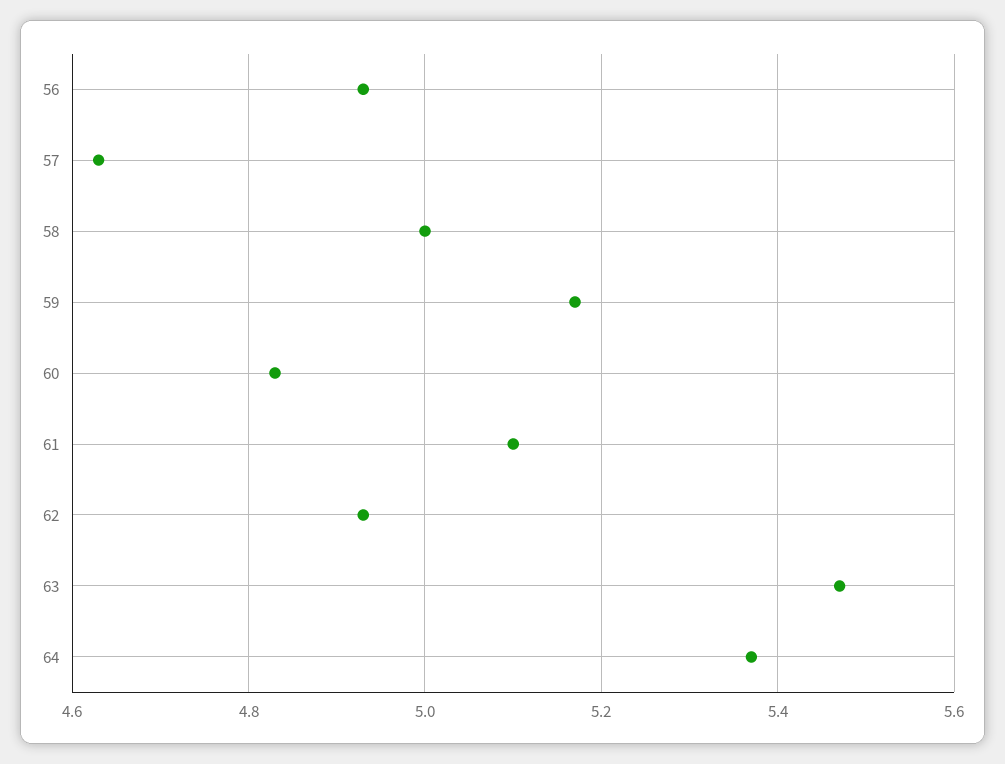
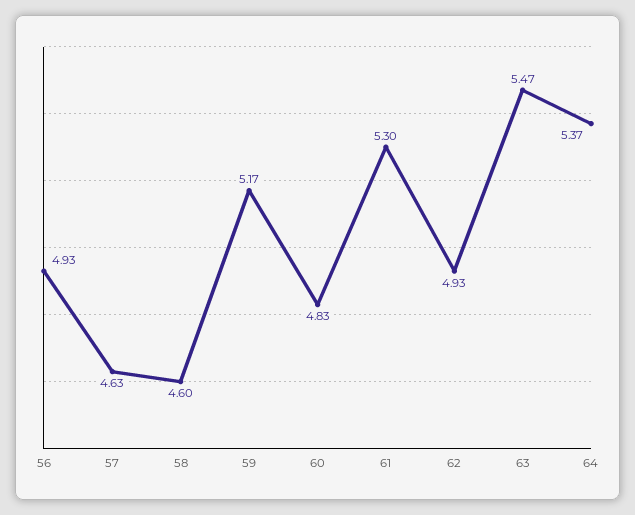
  {
    "56": 4.93,
    "57": 4.63,
-   "58": 5,
+   "58": 4.6,
    "59": 5.17,
    "60": 4.83,
-   "61": 5.1,
+   "61": 5.3,
    "62": 4.93,
    "63": 5.47,
    "64": 5.37
  }

